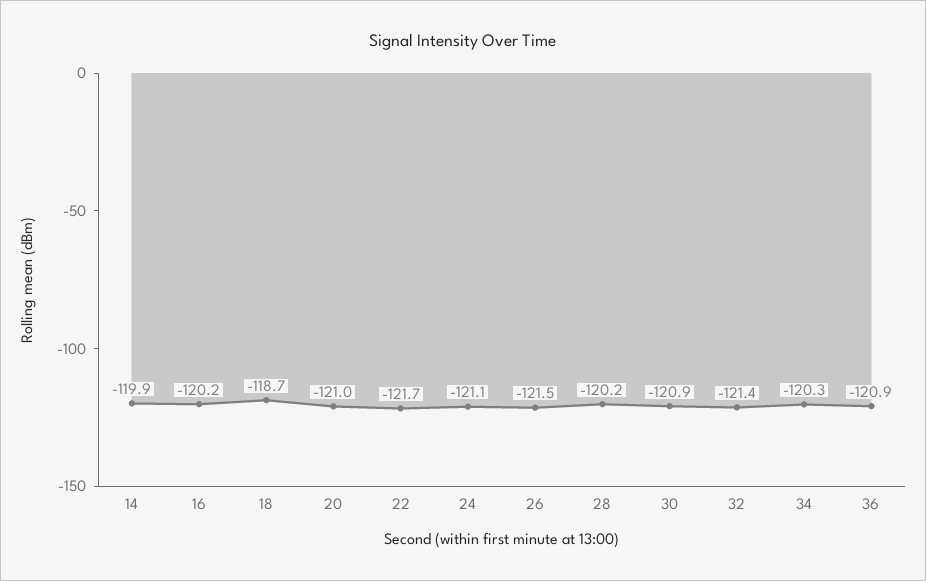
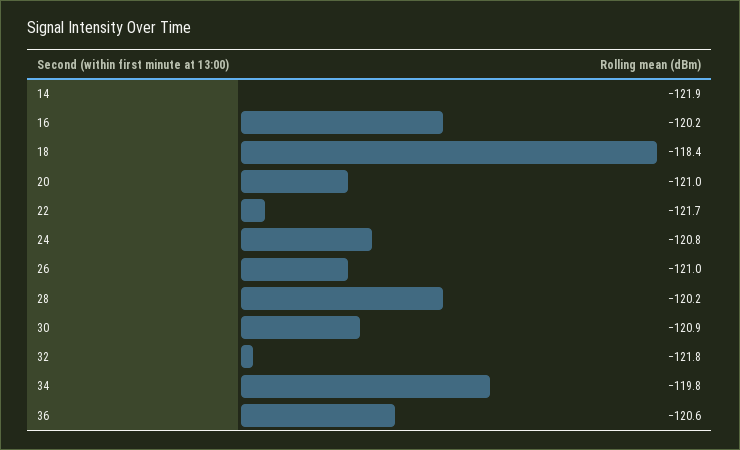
  {
-   "14": -119.9,
+   "14": -121.9,
    "16": -120.2,
-   "18": -118.7,
+   "18": -118.4,
    "20": -121,
    "22": -121.7,
-   "24": -121.1,
+   "24": -120.8,
-   "26": -121.5,
+   "26": -121,
    "28": -120.2,
    "30": -120.9,
-   "32": -121.4,
+   "32": -121.8,
-   "34": -120.3,
+   "34": -119.8,
-   "36": -120.9
+   "36": -120.6
  }

